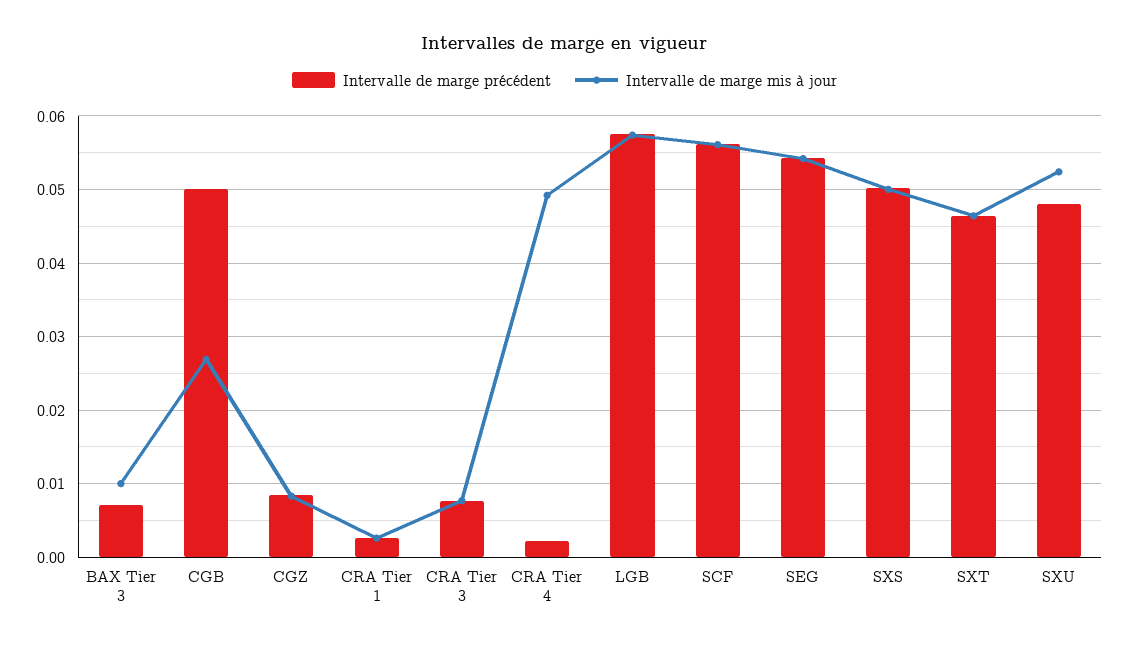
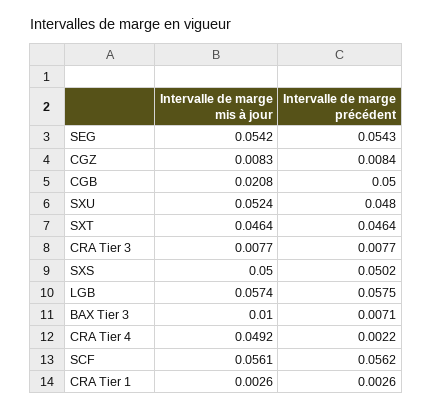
  {
    "Intervalle de marge précédent": {
      "BAX Tier 3": 0.0071,
      "CGB": 0.05,
      "CGZ": 0.0084,
      "CRA Tier 1": 0.0026,
      "CRA Tier 3": 0.0077,
      "CRA Tier 4": 0.0022,
      "LGB": 0.0575,
      "SCF": 0.0562,
      "SEG": 0.0543,
      "SXS": 0.0502,
      "SXT": 0.0464,
      "SXU": 0.048
    },
    "Intervalle de marge mis à jour": {
      "BAX Tier 3": 0.01,
-     "CGB": 0.027,
+     "CGB": 0.0208,
      "CGZ": 0.0083,
      "CRA Tier 1": 0.0026,
      "CRA Tier 3": 0.0077,
      "CRA Tier 4": 0.0492,
      "LGB": 0.0574,
      "SCF": 0.0561,
      "SEG": 0.0542,
      "SXS": 0.05,
      "SXT": 0.0464,
      "SXU": 0.0524
    }
  }

